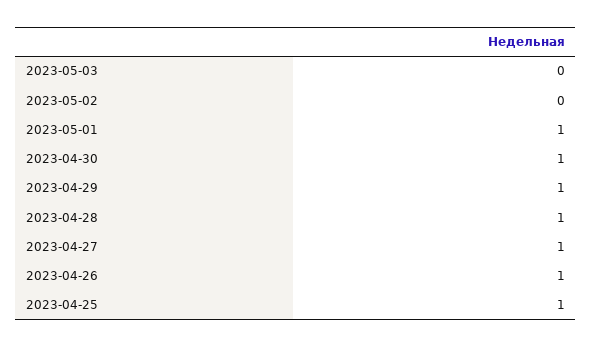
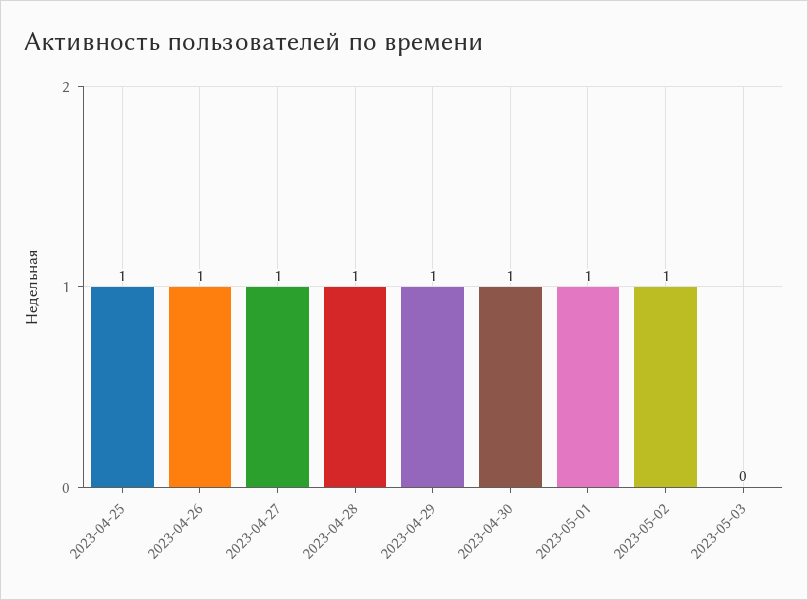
  {
    "2023-05-03": 0,
-   "2023-05-02": 0,
+   "2023-05-02": 1,
    "2023-05-01": 1,
    "2023-04-30": 1,
    "2023-04-29": 1,
    "2023-04-28": 1,
    "2023-04-27": 1,
    "2023-04-26": 1,
    "2023-04-25": 1
  }

